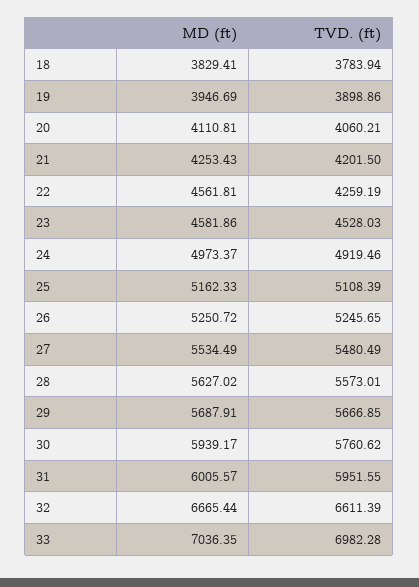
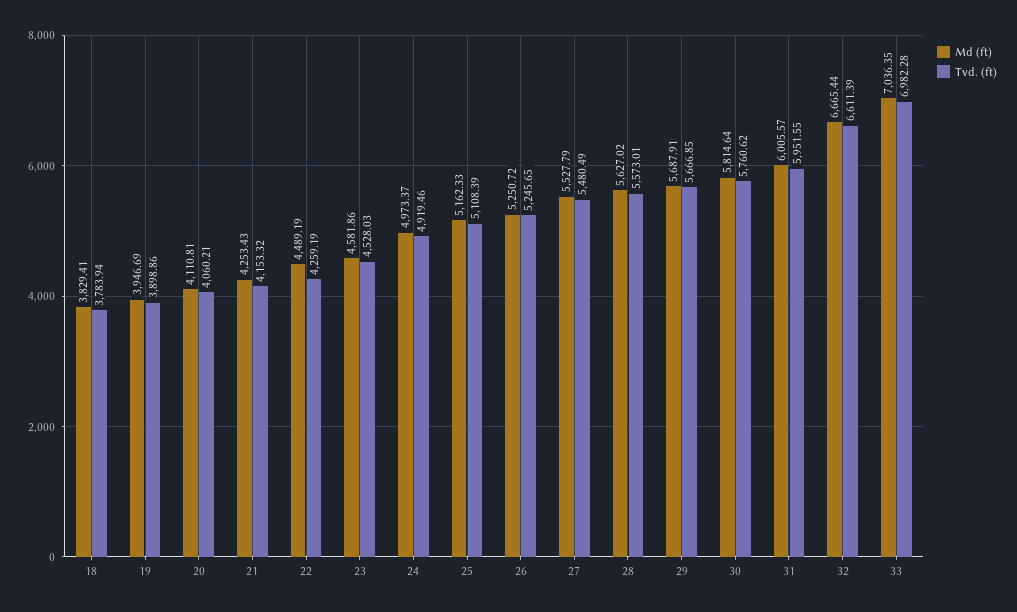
  {
    "MD (ft)": {
      "18": 3829.41,
      "19": 3946.69,
      "20": 4110.81,
      "21": 4253.43,
-     "22": 4561.81,
+     "22": 4489.19,
      "23": 4581.86,
      "24": 4973.37,
      "25": 5162.33,
      "26": 5250.72,
-     "27": 5534.49,
+     "27": 5527.79,
      "28": 5627.02,
      "29": 5687.91,
-     "30": 5939.17,
+     "30": 5814.64,
      "31": 6005.57,
      "32": 6665.44,
      "33": 7036.35
    },
    "TVD. (ft)": {
      "18": 3783.94,
      "19": 3898.86,
      "20": 4060.21,
-     "21": 4201.5,
+     "21": 4153.32,
      "22": 4259.19,
      "23": 4528.03,
      "24": 4919.46,
      "25": 5108.39,
      "26": 5245.65,
      "27": 5480.49,
      "28": 5573.01,
      "29": 5666.85,
      "30": 5760.62,
      "31": 5951.55,
      "32": 6611.39,
      "33": 6982.28
    }
  }

